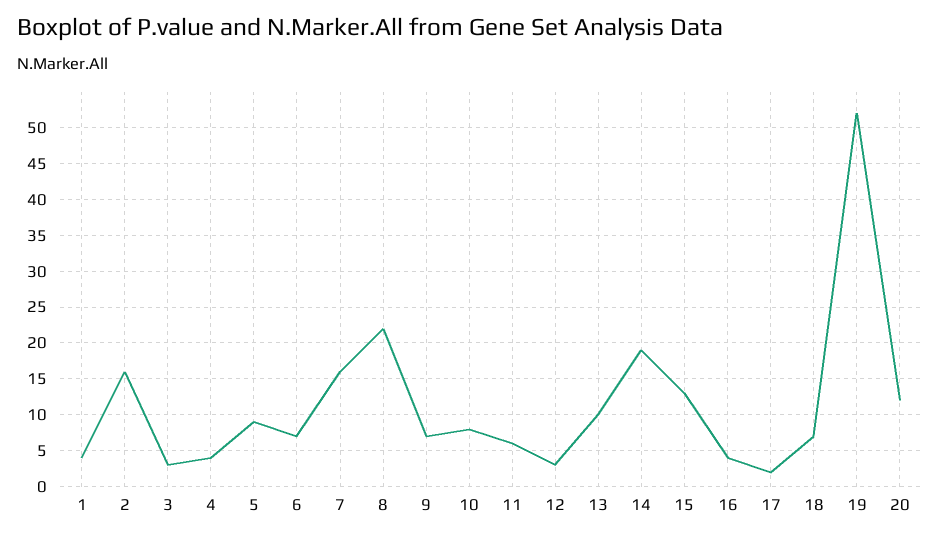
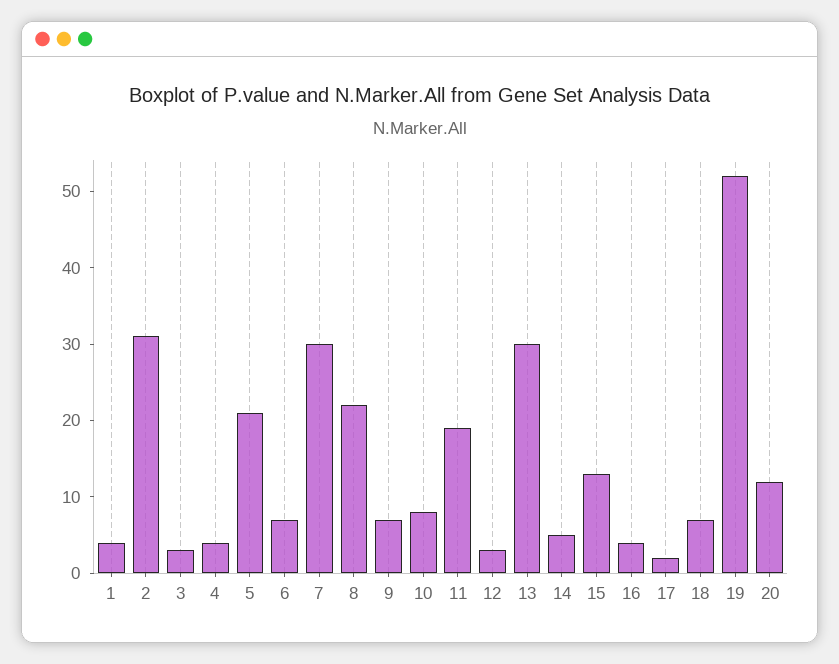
  {
    "1": 4,
-   "2": 16,
+   "2": 30,
    "3": 3,
    "4": 4,
-   "5": 9,
+   "5": 20,
    "6": 7,
-   "7": 16,
+   "7": 30,
    "8": 22,
    "9": 7,
    "10": 8,
-   "11": 6,
+   "11": 20,
    "12": 3,
-   "13": 10,
+   "13": 30,
-   "14": 19,
+   "14": 5,
    "15": 13,
    "16": 4,
    "17": 2,
    "18": 7,
    "19": 52,
    "20": 12
  }

